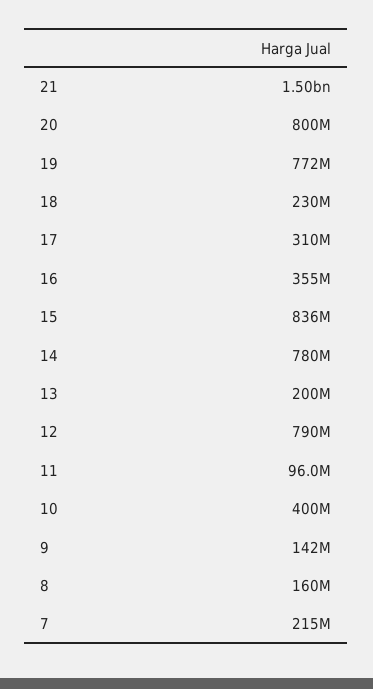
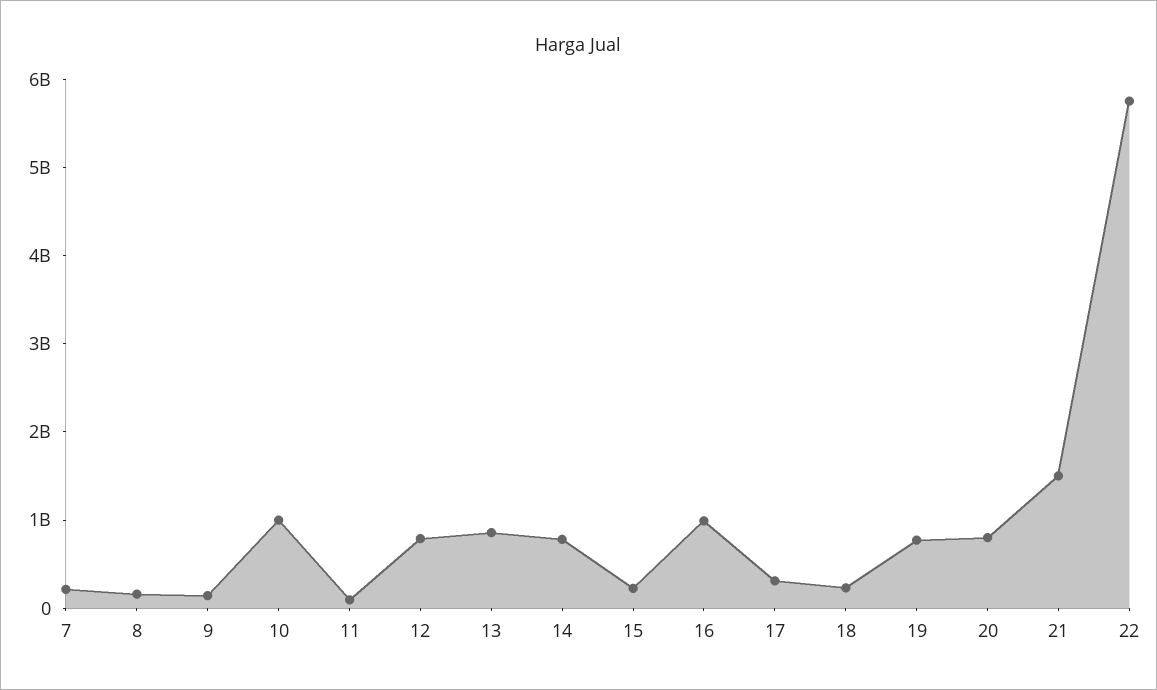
  {
    "21": 1500000000,
    "20": 800000000,
    "19": 772000000,
    "18": 230000000,
    "17": 310000000,
-   "16": 355000000,
+   "16": 1000000000,
-   "15": 836000000,
+   "15": 200000000,
    "14": 780000000,
-   "13": 200000000,
+   "13": 800000000,
    "12": 790000000,
    "11": 96000000,
-   "10": 400000000,
+   "10": 1000000000,
    "9": 142000000,
    "8": 160000000,
-   "7": 215000000
+   "7": 215000000,
+   "22": 5800000000
  }

